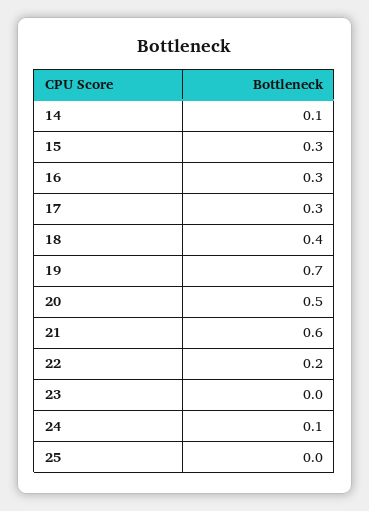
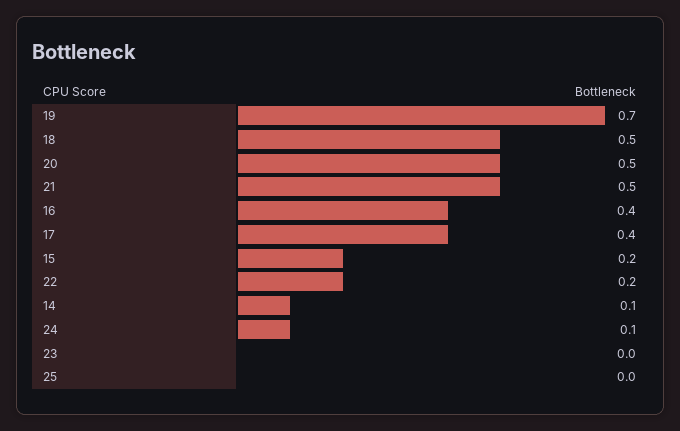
  {
    "14": 0.1,
-   "15": 0.3,
+   "15": 0.2,
-   "16": 0.3,
+   "16": 0.4,
-   "17": 0.3,
+   "17": 0.4,
-   "18": 0.4,
+   "18": 0.5,
    "19": 0.7,
    "20": 0.5,
-   "21": 0.6,
+   "21": 0.5,
    "22": 0.2,
    "23": 0,
    "24": 0.1,
    "25": 0
  }

